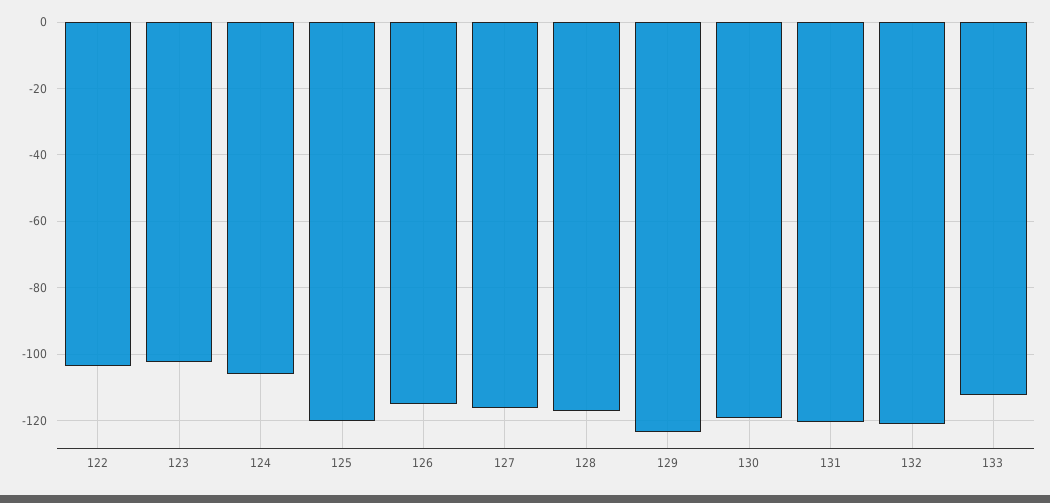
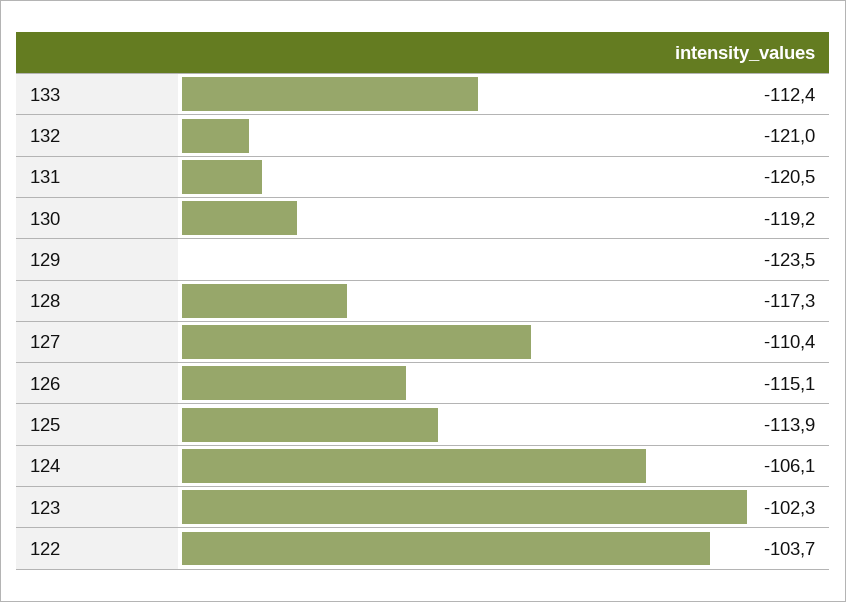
  {
    "122": -103.7,
    "123": -102.3,
    "124": -106.1,
-   "125": -120,
+   "125": -113.9,
    "126": -115.1,
-   "127": -116,
+   "127": -110.4,
    "128": -117.3,
    "129": -123.5,
    "130": -119.2,
    "131": -120.5,
    "132": -121,
    "133": -112.4
  }

